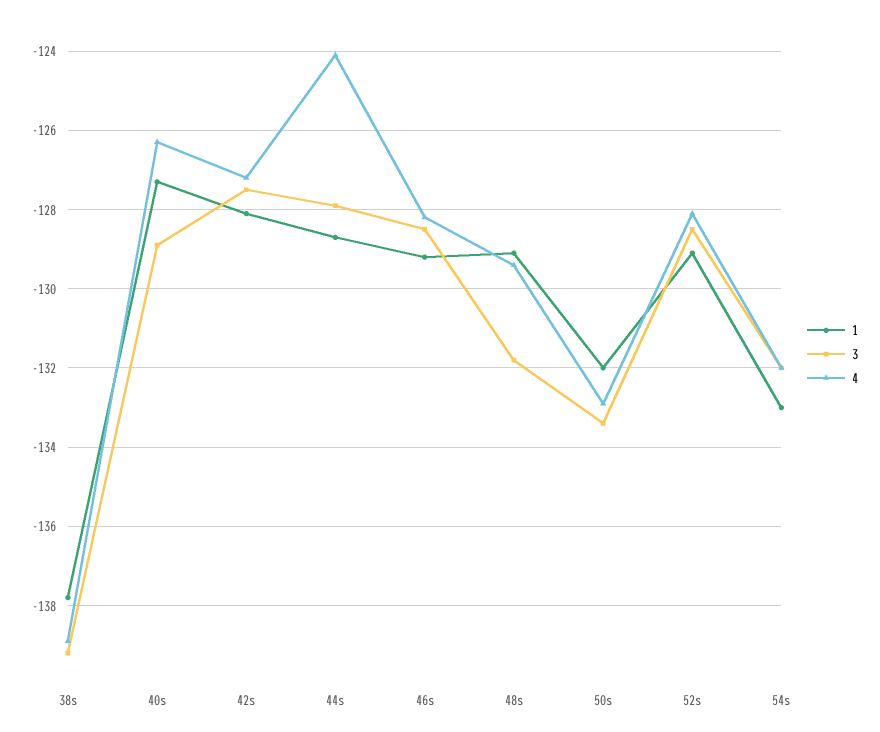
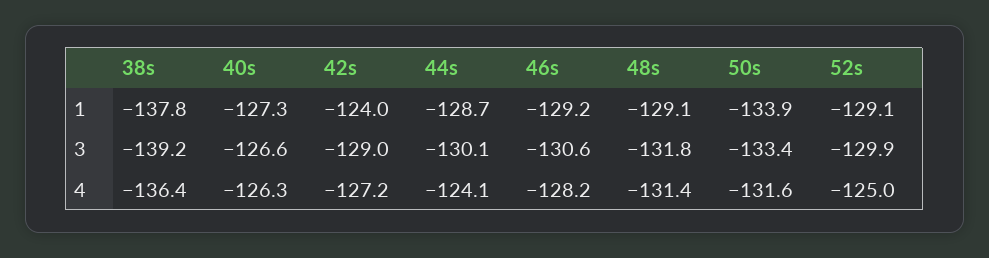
  {
    "1": {
      "38s": -137.8,
      "40s": -127.3,
-     "42s": -128,
+     "42s": -124,
      "44s": -128.7,
      "46s": -129.2,
      "48s": -129.1,
-     "50s": -132,
+     "50s": -133.9,
-     "52s": -129.1,
+     "52s": -129.1
-     "54s": -133
    },
    "3": {
      "38s": -139.2,
-     "40s": -129,
+     "40s": -126.6,
-     "42s": -127.5,
+     "42s": -129,
-     "44s": -128,
+     "44s": -130.1,
-     "46s": -128.5,
+     "46s": -130.6,
      "48s": -131.8,
      "50s": -133.4,
-     "52s": -128.5,
+     "52s": -129.9
-     "54s": -132
    },
    "4": {
-     "38s": -139,
+     "38s": -136.4,
      "40s": -126.3,
      "42s": -127.2,
      "44s": -124.1,
      "46s": -128.2,
-     "48s": -129.5,
+     "48s": -131.4,
-     "50s": -133,
+     "50s": -131.6,
-     "52s": -128,
+     "52s": -125
-     "54s": -132
    }
  }

